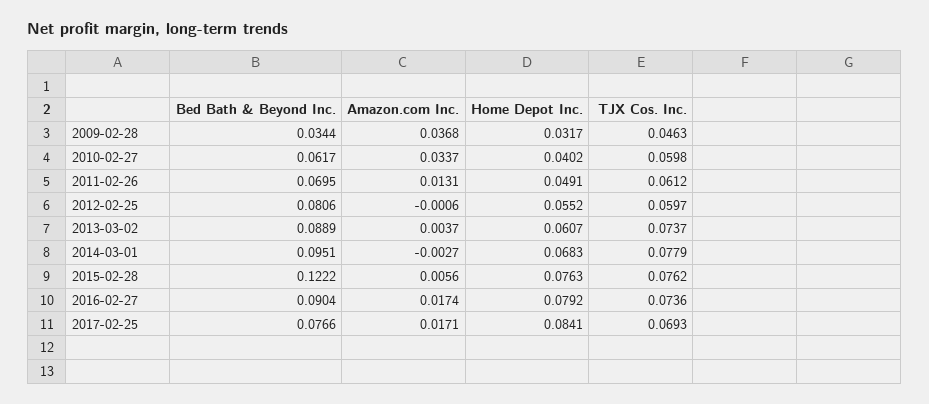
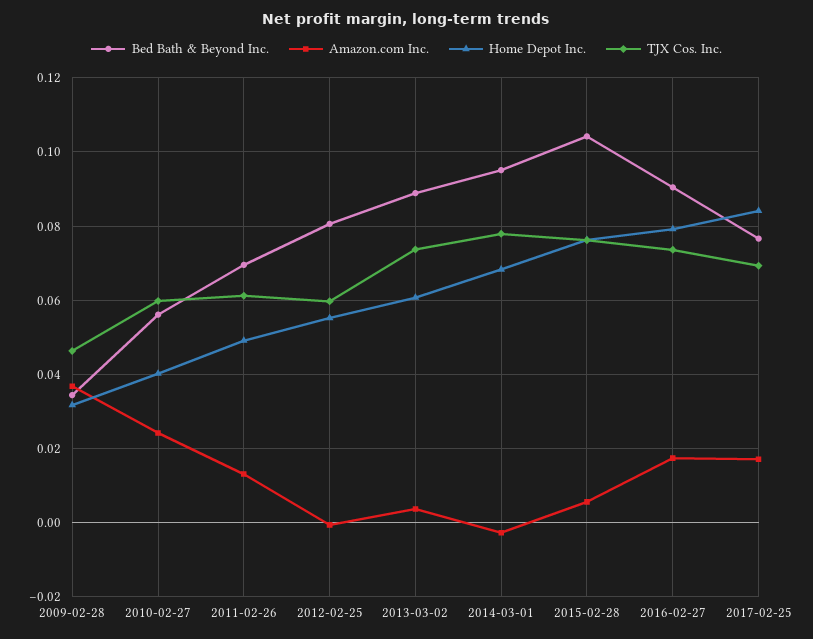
  {
    "Bed Bath & Beyond Inc.": {
      "2009-02-28": 0.0344,
-     "2010-02-27": 0.0617,
+     "2010-02-27": 0.056,
      "2011-02-26": 0.0695,
      "2012-02-25": 0.0806,
      "2013-03-02": 0.0889,
      "2014-03-01": 0.0951,
-     "2015-02-28": 0.1222,
+     "2015-02-28": 0.104,
      "2016-02-27": 0.0904,
      "2017-02-25": 0.0766
    },
    "Amazon.com Inc.": {
      "2009-02-28": 0.0368,
-     "2010-02-27": 0.0337,
+     "2010-02-27": 0.024,
      "2011-02-26": 0.0131,
      "2012-02-25": -0.0006,
      "2013-03-02": 0.0037,
      "2014-03-01": -0.0027,
      "2015-02-28": 0.0056,
      "2016-02-27": 0.0174,
      "2017-02-25": 0.0171
    },
    "Home Depot Inc.": {
      "2009-02-28": 0.0317,
      "2010-02-27": 0.0402,
      "2011-02-26": 0.0491,
      "2012-02-25": 0.0552,
      "2013-03-02": 0.0607,
      "2014-03-01": 0.0683,
      "2015-02-28": 0.0763,
      "2016-02-27": 0.0792,
      "2017-02-25": 0.0841
    },
    "TJX Cos. Inc.": {
      "2009-02-28": 0.0463,
      "2010-02-27": 0.0598,
      "2011-02-26": 0.0612,
      "2012-02-25": 0.0597,
      "2013-03-02": 0.0737,
      "2014-03-01": 0.0779,
      "2015-02-28": 0.0762,
      "2016-02-27": 0.0736,
      "2017-02-25": 0.0693
    }
  }

